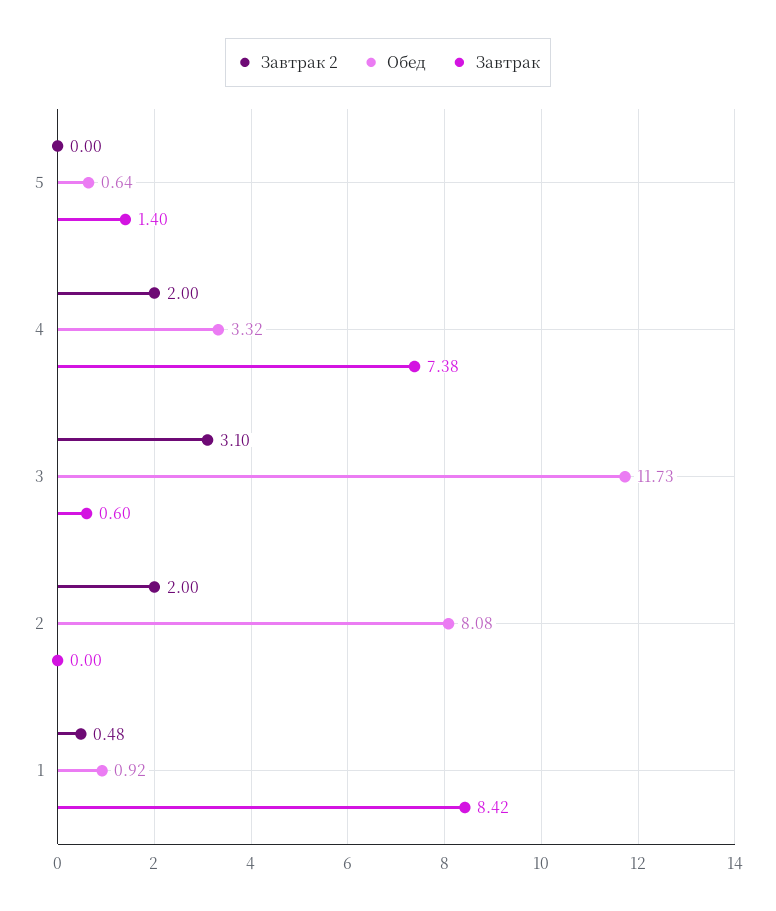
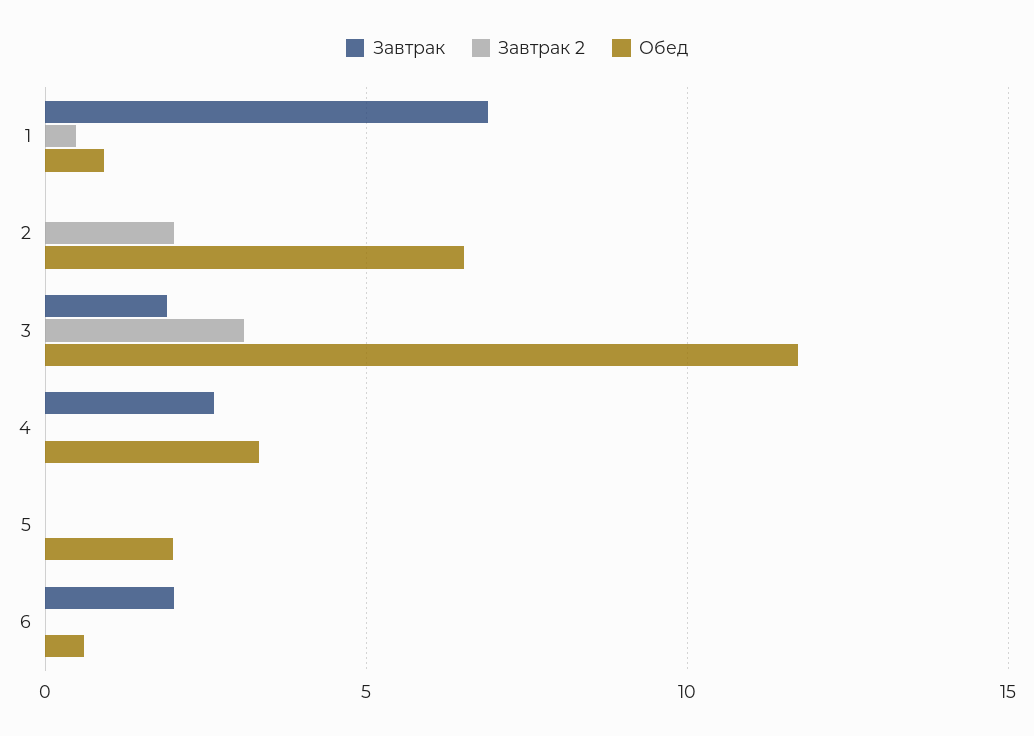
  {
    "Завтрак 2": {
      "5": 0,
-     "4": 2,
+     "4": 0,
      "3": 3.1,
      "2": 2,
-     "1": 0.48
+     "1": 0.48,
+     "6": 0
    },
    "Обед": {
-     "5": 0.64,
+     "5": 2,
      "4": 3.32,
      "3": 11.73,
-     "2": 8.08,
+     "2": 6.5,
-     "1": 0.92
+     "1": 0.92,
+     "6": 0.5
    },
    "Завтрак": {
-     "5": 1.4,
+     "5": 0,
-     "4": 7.38,
+     "4": 2.5,
-     "3": 0.6,
+     "3": 2,
      "2": 0,
-     "1": 8.42
+     "1": 7,
+     "6": 2
    }
  }

